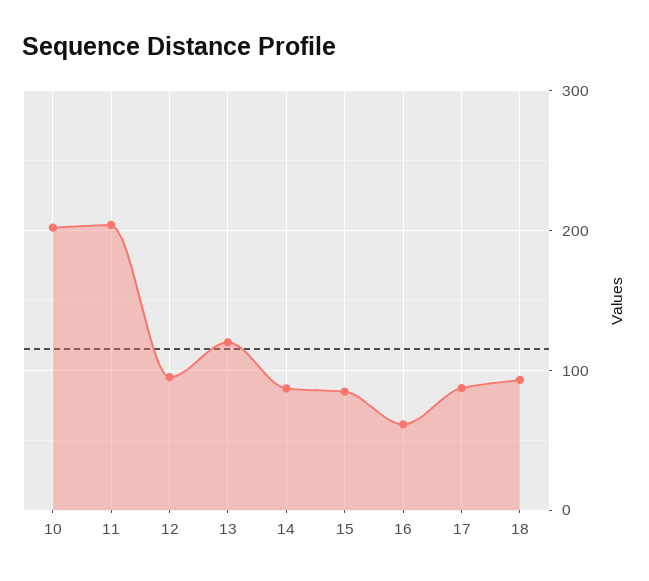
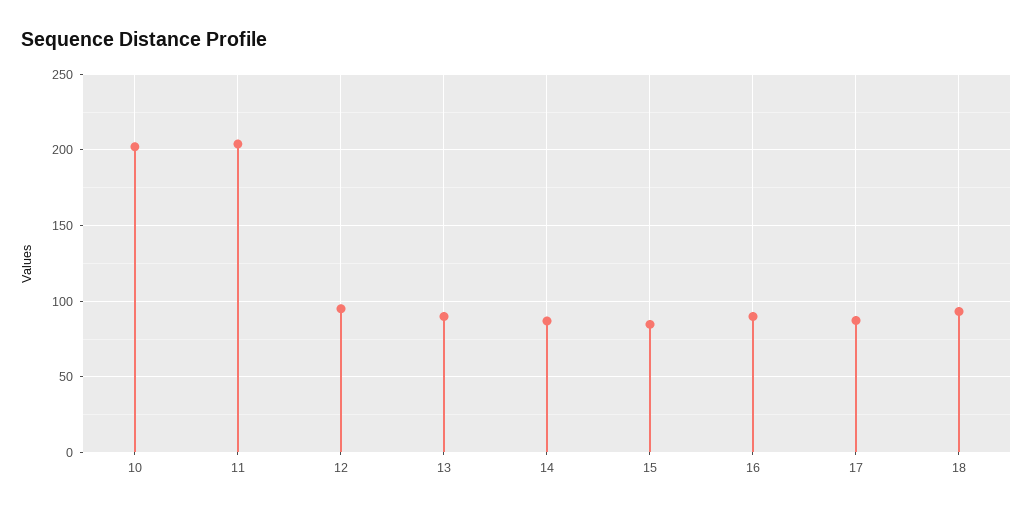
  {
    "10": 200,
    "11": 205,
    "12": 95,
-   "13": 120,
+   "13": 90,
    "14": 85,
    "15": 85,
-   "16": 60,
+   "16": 90,
    "17": 85,
    "18": 95
  }

